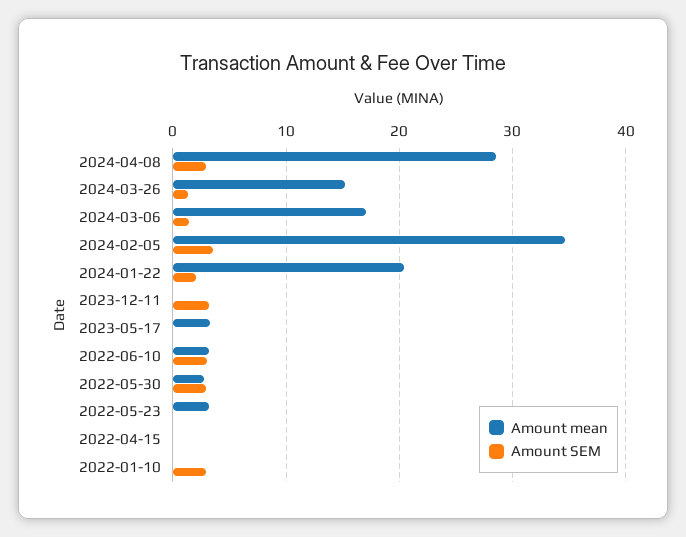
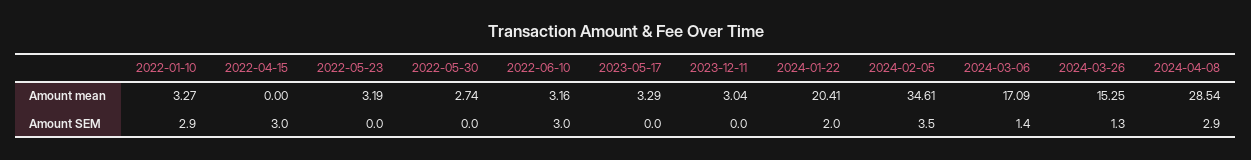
  {
    "Amount mean": {
      "2024-04-08": 28.54,
      "2024-03-26": 15.25,
      "2024-03-06": 17.09,
      "2024-02-05": 34.61,
      "2024-01-22": 20.41,
-     "2023-12-11": 0,
+     "2023-12-11": 3.04,
      "2023-05-17": 3.29,
      "2022-06-10": 3.16,
      "2022-05-30": 2.74,
      "2022-05-23": 3.19,
      "2022-04-15": 0,
-     "2022-01-10": 0
+     "2022-01-10": 3.27
    },
    "Amount SEM": {
      "2024-04-08": 2.9,
      "2024-03-26": 1.3,
      "2024-03-06": 1.4,
      "2024-02-05": 3.5,
      "2024-01-22": 2,
-     "2023-12-11": 3,
+     "2023-12-11": 0,
      "2023-05-17": 0,
      "2022-06-10": 3,
-     "2022-05-30": 3,
+     "2022-05-30": 0,
      "2022-05-23": 0,
-     "2022-04-15": 0,
+     "2022-04-15": 3,
      "2022-01-10": 2.9
    }
  }

